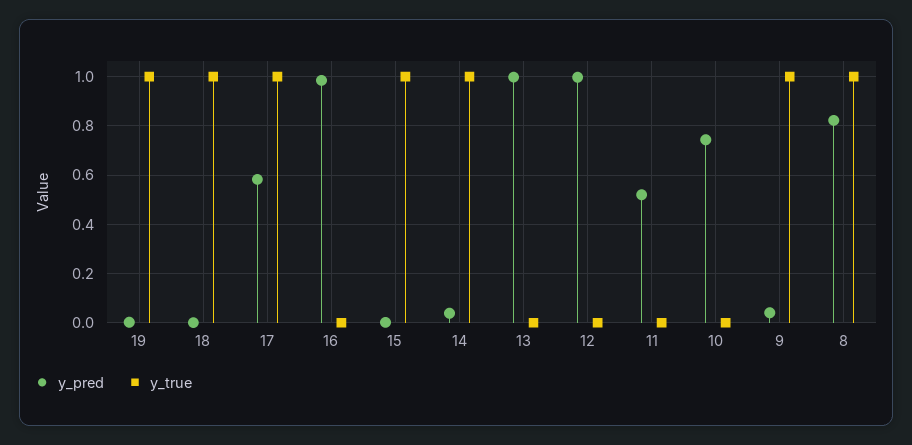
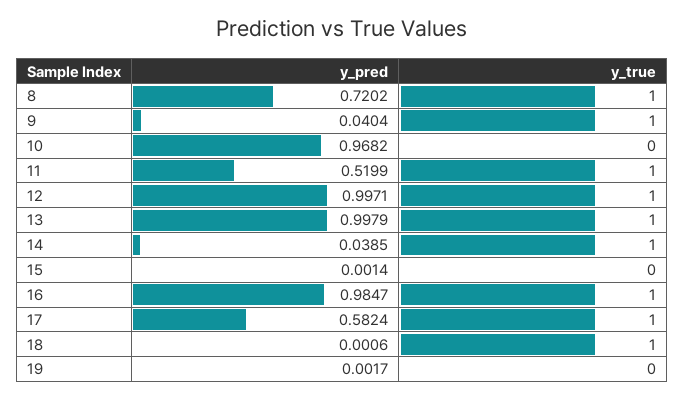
  {
    "y_pred": {
      "19": 0.0017,
      "18": 0.0006,
      "17": 0.5824,
      "16": 0.9847,
      "15": 0.0014,
      "14": 0.0385,
      "13": 0.9979,
      "12": 0.9971,
      "11": 0.5199,
-     "10": 0.75,
+     "10": 0.9682,
      "9": 0.0404,
-     "8": 0.825
+     "8": 0.7202
    },
    "y_true": {
-     "19": 1,
+     "19": 0,
      "18": 1,
      "17": 1,
-     "16": 0,
+     "16": 1,
-     "15": 1,
+     "15": 0,
      "14": 1,
-     "13": 0,
+     "13": 1,
-     "12": 0,
+     "12": 1,
-     "11": 0,
+     "11": 1,
      "10": 0,
      "9": 1,
      "8": 1
    }
  }

